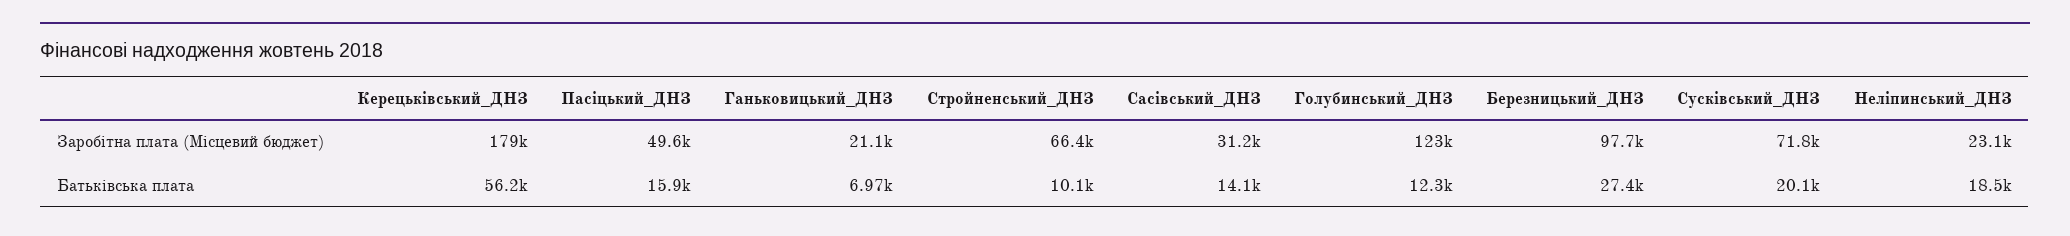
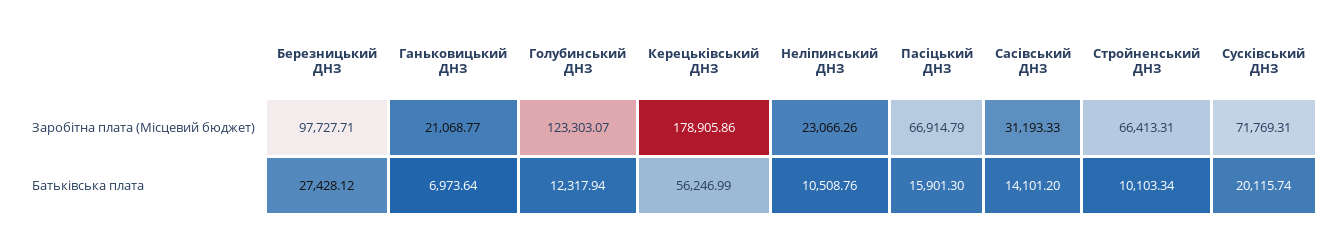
  {
    "Керецьківський_ДНЗ": {
      "Заробітна плата (Місцевий бюджет)": 178905.86,
      "Батьківська плата": 56246.99
    },
    "Пасіцький_ДНЗ": {
-     "Заробітна плата (Місцевий бюджет)": 49600,
+     "Заробітна плата (Місцевий бюджет)": 66914.79,
      "Батьківська плата": 15901.3
    },
    "Ганьковицький_ДНЗ": {
      "Заробітна плата (Місцевий бюджет)": 21068.77,
      "Батьківська плата": 6973.64
    },
    "Стройненський_ДНЗ": {
      "Заробітна плата (Місцевий бюджет)": 66413.31,
      "Батьківська плата": 10103.34
    },
    "Сасівський_ДНЗ": {
      "Заробітна плата (Місцевий бюджет)": 31193.33,
      "Батьківська плата": 14101.2
    },
    "Голубинський_ДНЗ": {
      "Заробітна плата (Місцевий бюджет)": 123303.07,
      "Батьківська плата": 12317.94
    },
    "Березницький_ДНЗ": {
      "Заробітна плата (Місцевий бюджет)": 97727.71,
      "Батьківська плата": 27428.12
    },
    "Сусківський_ДНЗ": {
      "Заробітна плата (Місцевий бюджет)": 71769.31,
      "Батьківська плата": 20115.74
    },
    "Неліпинський_ДНЗ": {
      "Заробітна плата (Місцевий бюджет)": 23066.26,
-     "Батьківська плата": 18500
+     "Батьківська плата": 10508.76
    }
  }

